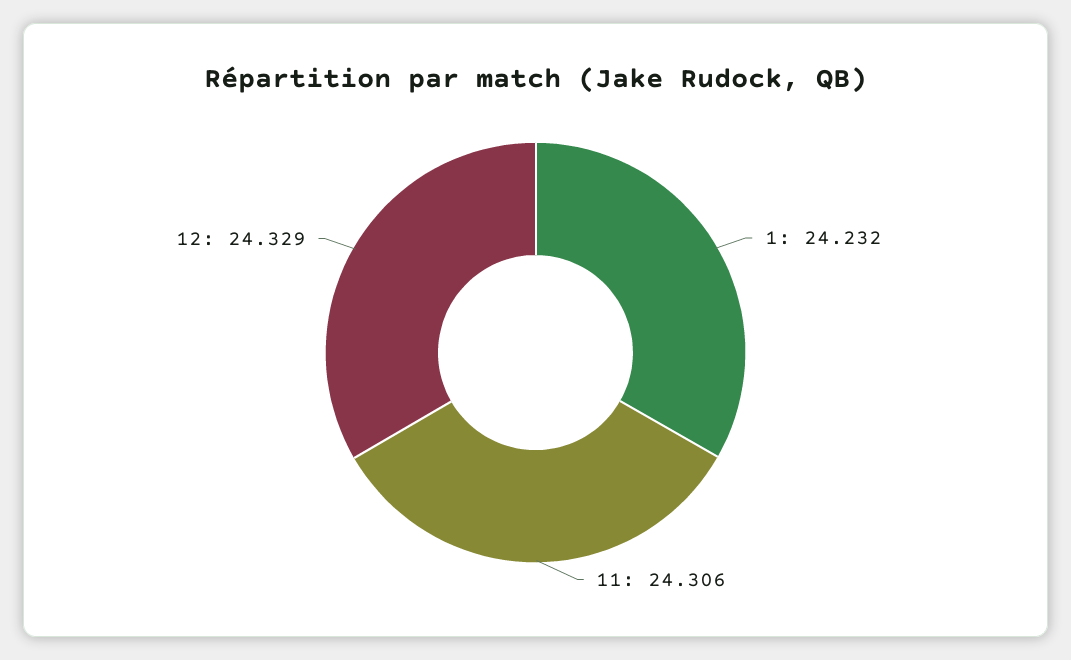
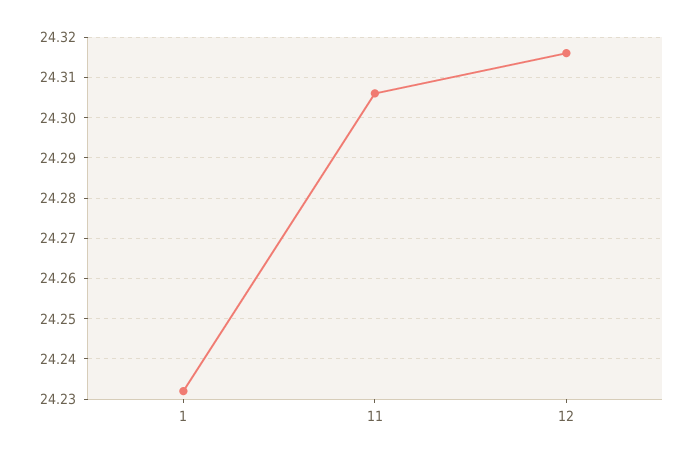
  {
    "1": 24.232,
    "11": 24.306,
-   "12": 24.329
+   "12": 24.315
  }

